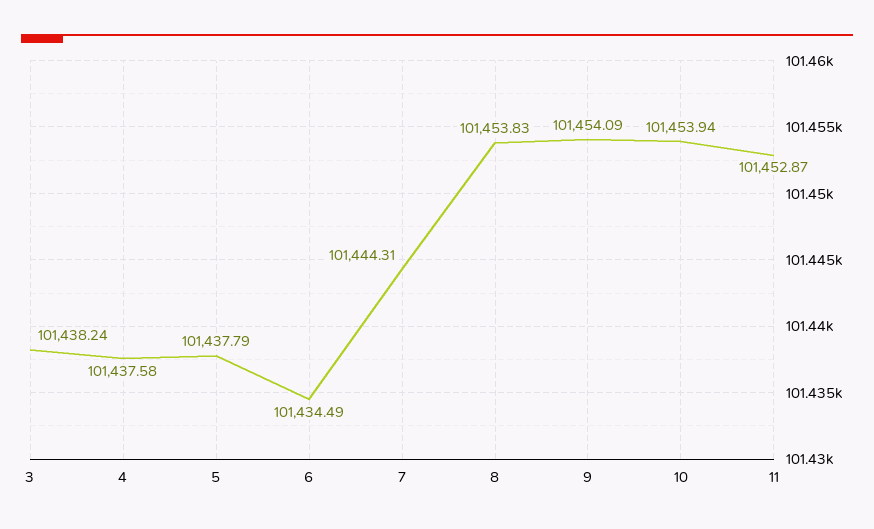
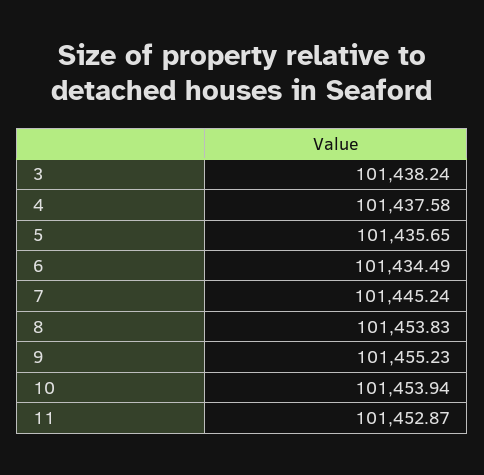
  {
    "3": 101438.24,
    "4": 101437.58,
-   "5": 101437.79,
+   "5": 101435.65,
    "6": 101434.49,
-   "7": 101444.31,
+   "7": 101445.24,
    "8": 101453.83,
-   "9": 101454.09,
+   "9": 101455.23,
    "10": 101453.94,
    "11": 101452.87
  }

